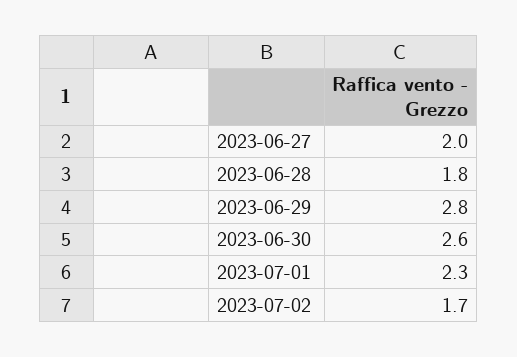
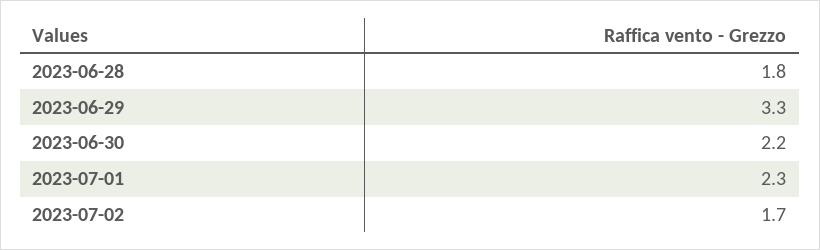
  {
-   "2023-06-27": 2,
    "2023-06-28": 1.8,
-   "2023-06-29": 2.8,
+   "2023-06-29": 3.3,
-   "2023-06-30": 2.6,
+   "2023-06-30": 2.2,
    "2023-07-01": 2.3,
    "2023-07-02": 1.7
  }

